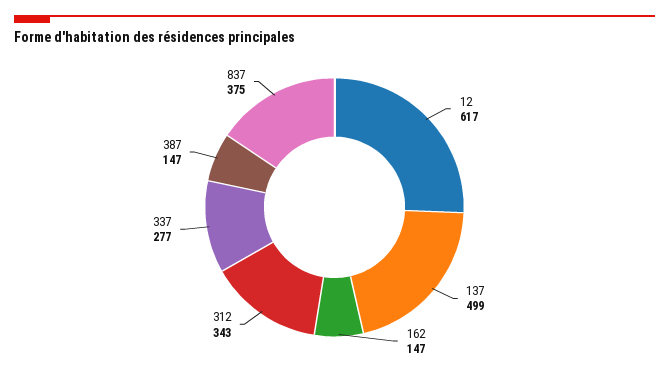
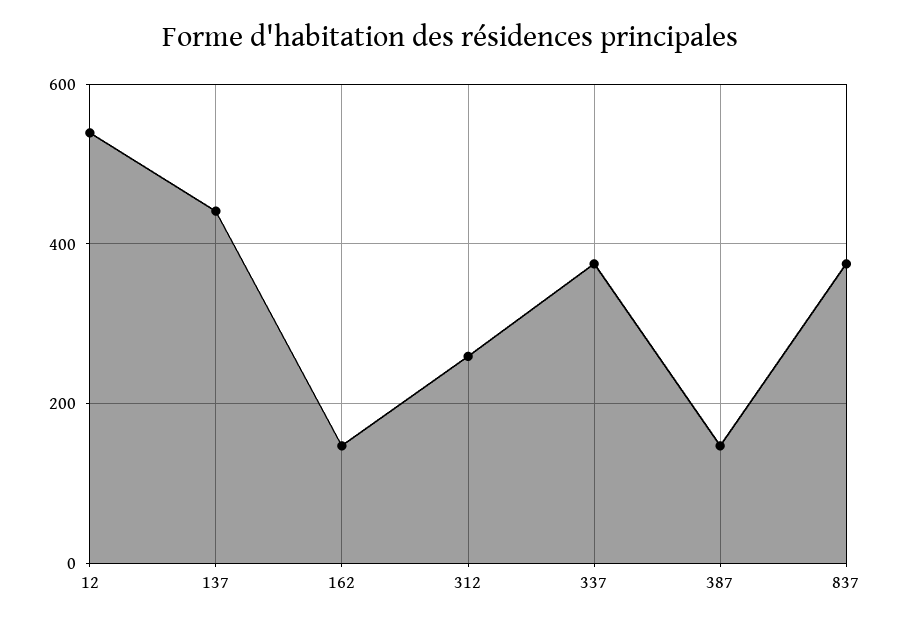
  {
-   "12": 617,
+   "12": 540,
-   "137": 499,
+   "137": 440,
    "162": 147,
-   "312": 343,
+   "312": 260,
-   "337": 277,
+   "337": 380,
    "387": 147,
    "837": 375
  }

